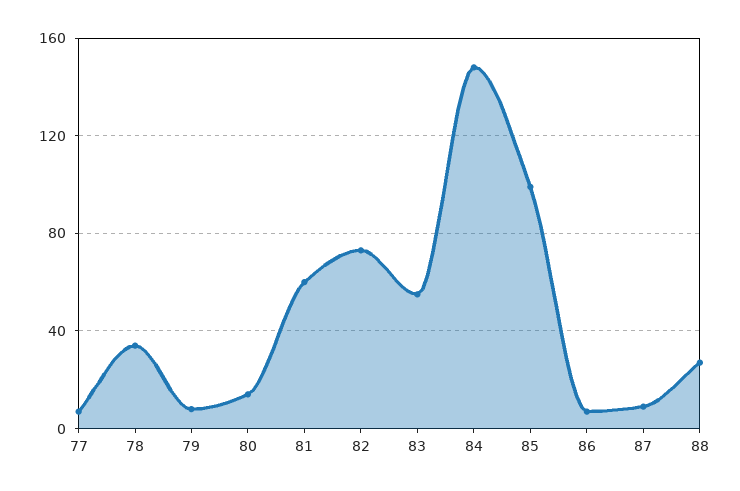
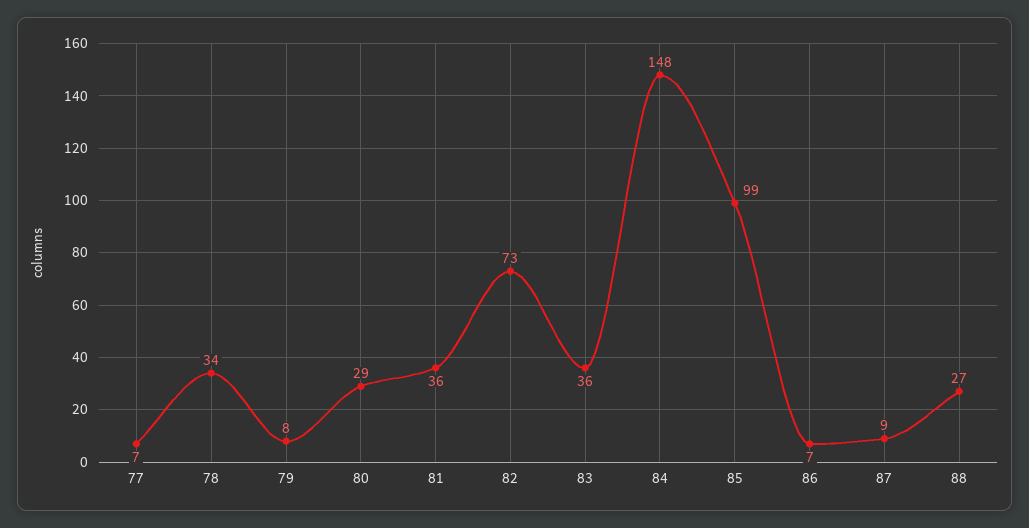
  {
    "77": 7,
    "78": 34,
    "79": 8,
-   "80": 15,
+   "80": 29,
-   "81": 60,
+   "81": 36,
    "82": 73,
-   "83": 55,
+   "83": 36,
    "84": 148,
    "85": 99,
    "86": 7,
    "87": 9,
    "88": 27
  }

